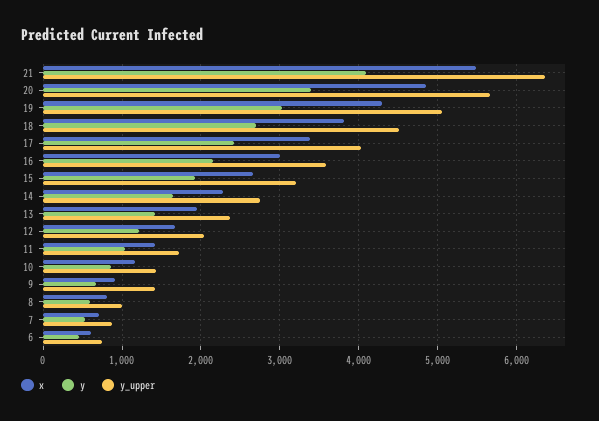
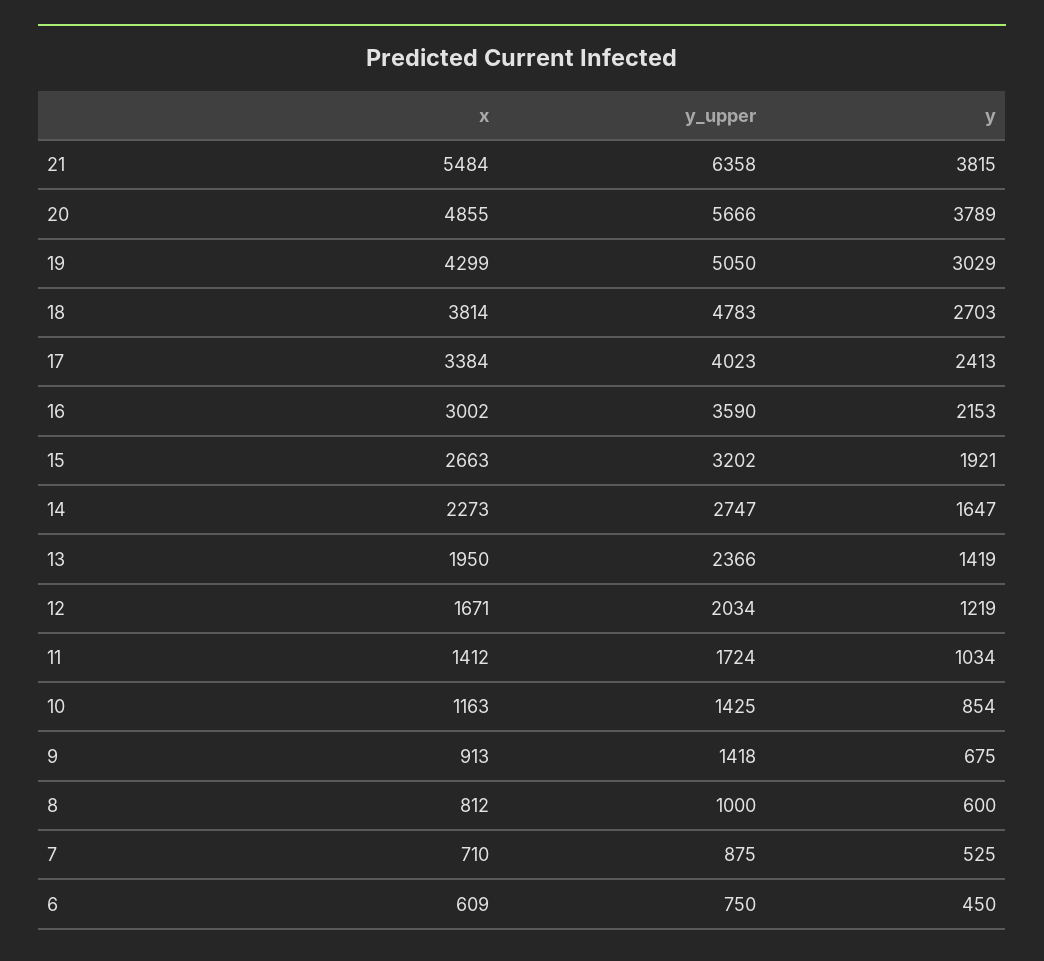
  {
    "x": {
      "21": 5484,
      "20": 4855,
      "19": 4299,
      "18": 3814,
      "17": 3384,
      "16": 3002,
      "15": 2663,
      "14": 2273,
      "13": 1950,
      "12": 1671,
      "11": 1412,
      "10": 1163,
      "9": 913,
      "8": 812,
      "7": 710,
      "6": 609
    },
    "y": {
-     "21": 4100,
+     "21": 3815,
-     "20": 3400,
+     "20": 3789,
      "19": 3029,
      "18": 2703,
      "17": 2413,
      "16": 2153,
      "15": 1921,
      "14": 1647,
      "13": 1419,
      "12": 1219,
      "11": 1034,
      "10": 854,
      "9": 675,
      "8": 600,
      "7": 525,
      "6": 450
    },
    "y_upper": {
      "21": 6358,
      "20": 5666,
      "19": 5050,
-     "18": 4500,
+     "18": 4783,
      "17": 4023,
      "16": 3590,
      "15": 3202,
      "14": 2747,
      "13": 2366,
      "12": 2034,
      "11": 1724,
      "10": 1425,
      "9": 1418,
      "8": 1000,
      "7": 875,
      "6": 750
    }
  }

